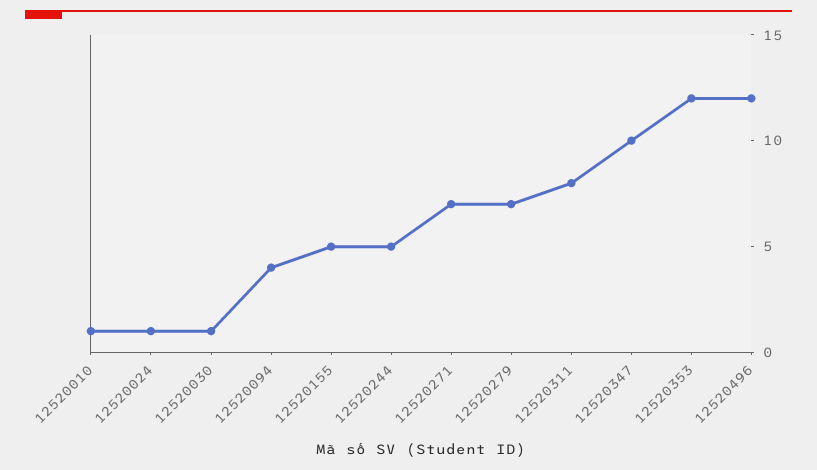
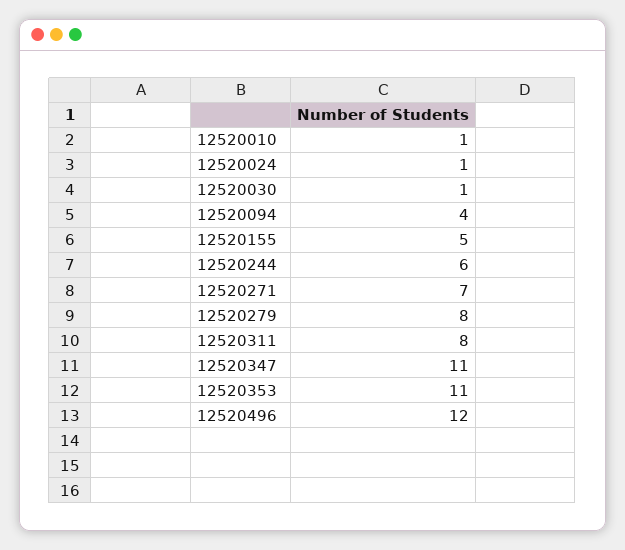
  {
    "12520010": 1,
    "12520024": 1,
    "12520030": 1,
    "12520094": 4,
    "12520155": 5,
-   "12520244": 5,
+   "12520244": 6,
    "12520271": 7,
-   "12520279": 7,
+   "12520279": 8,
    "12520311": 8,
-   "12520347": 10,
+   "12520347": 11,
-   "12520353": 12,
+   "12520353": 11,
    "12520496": 12
  }

